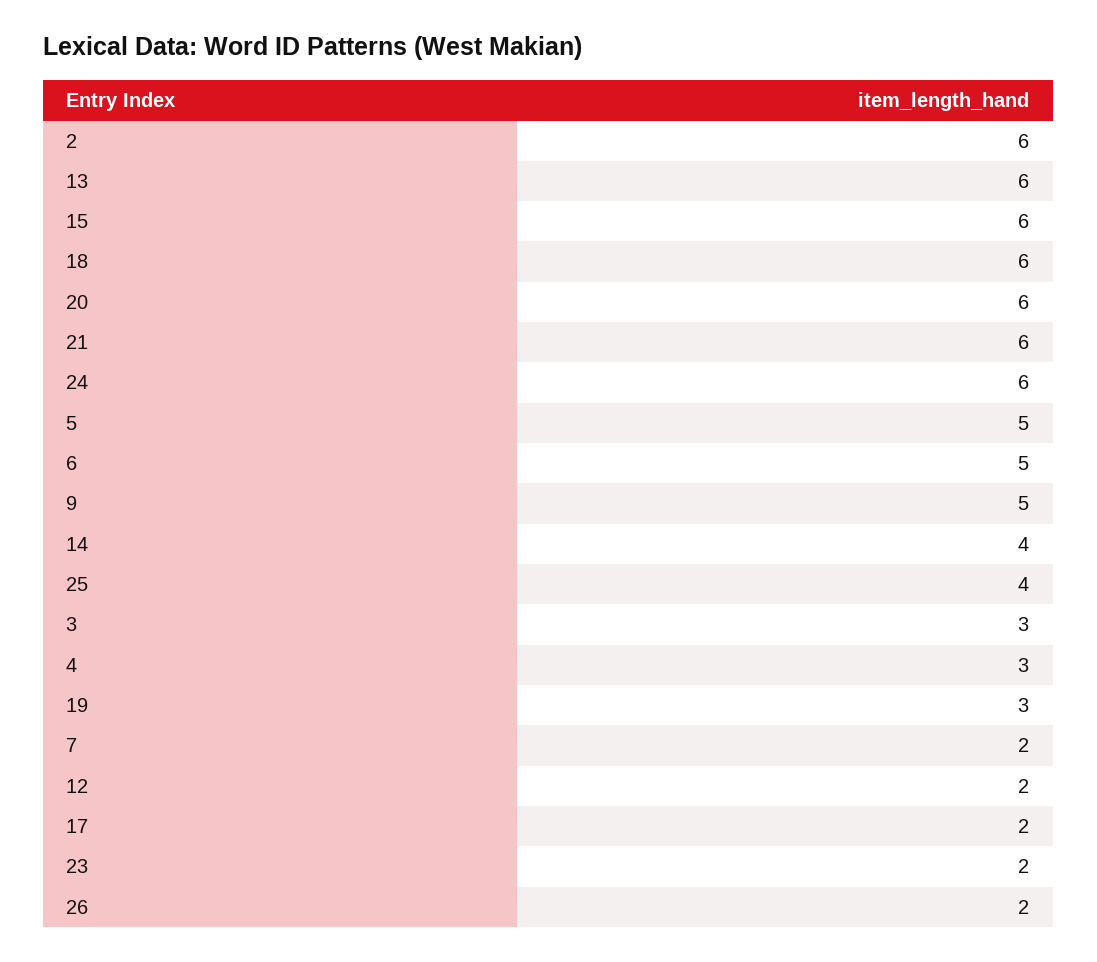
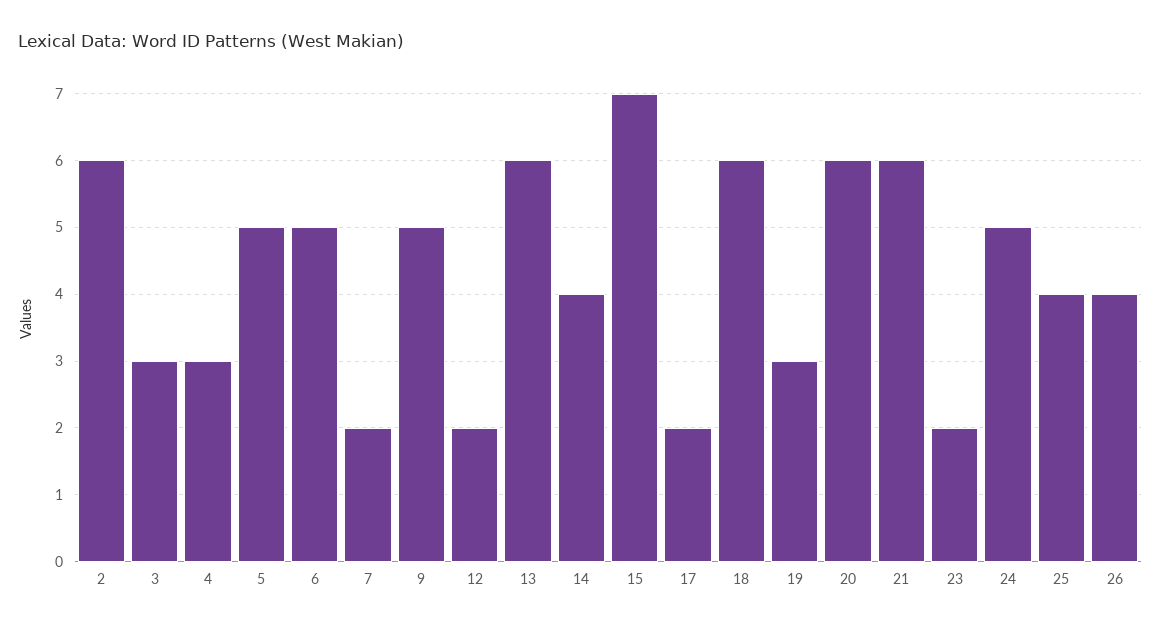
  {
    "2": 6,
    "13": 6,
-   "15": 6,
+   "15": 7,
    "18": 6,
    "20": 6,
    "21": 6,
-   "24": 6,
+   "24": 5,
    "5": 5,
    "6": 5,
    "9": 5,
    "14": 4,
    "25": 4,
    "3": 3,
    "4": 3,
    "19": 3,
    "7": 2,
    "12": 2,
    "17": 2,
    "23": 2,
-   "26": 2
+   "26": 4
  }

